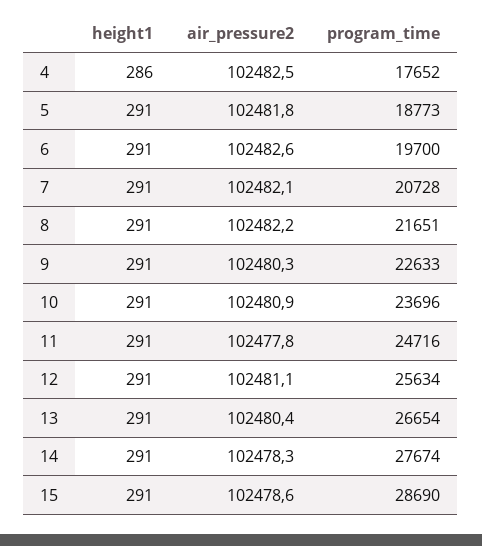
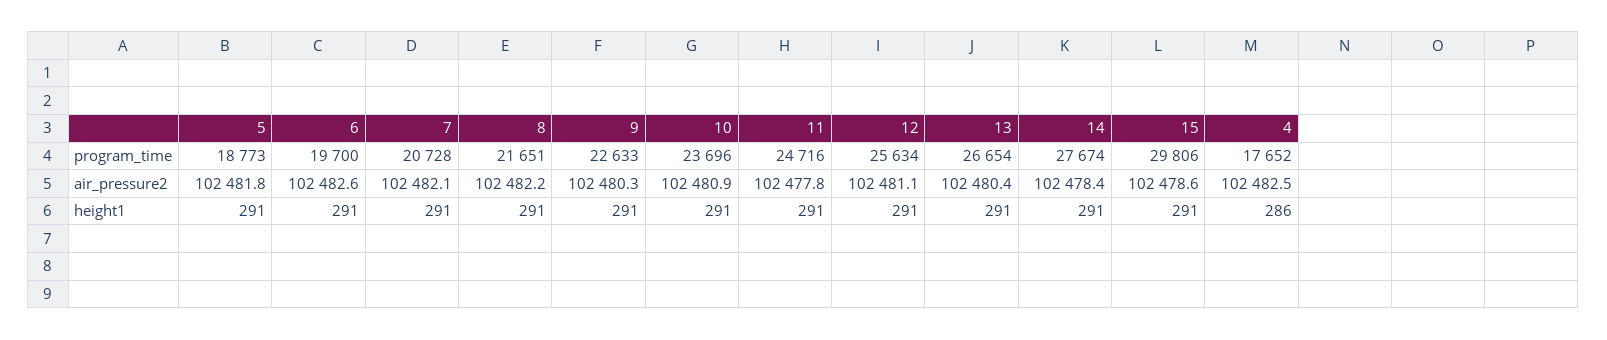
  {
    "height1": {
      "4": 286,
      "5": 291,
      "6": 291,
      "7": 291,
      "8": 291,
      "9": 291,
      "10": 291,
      "11": 291,
      "12": 291,
      "13": 291,
      "14": 291,
      "15": 291
    },
    "air_pressure2": {
      "4": 102482.5,
      "5": 102481.8,
      "6": 102482.6,
      "7": 102482.1,
      "8": 102482.2,
      "9": 102480.3,
      "10": 102480.9,
      "11": 102477.8,
      "12": 102481.1,
      "13": 102480.4,
-     "14": 102478.3,
+     "14": 102478.4,
      "15": 102478.6
    },
    "program_time": {
      "4": 17652,
      "5": 18773,
      "6": 19700,
      "7": 20728,
      "8": 21651,
      "9": 22633,
      "10": 23696,
      "11": 24716,
      "12": 25634,
      "13": 26654,
      "14": 27674,
-     "15": 28690
+     "15": 29806
    }
  }

